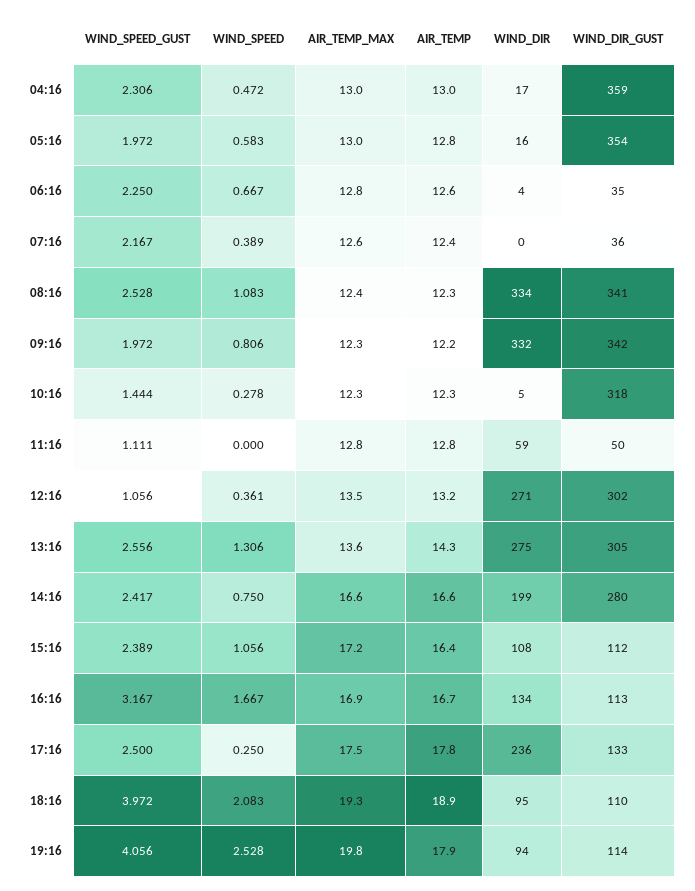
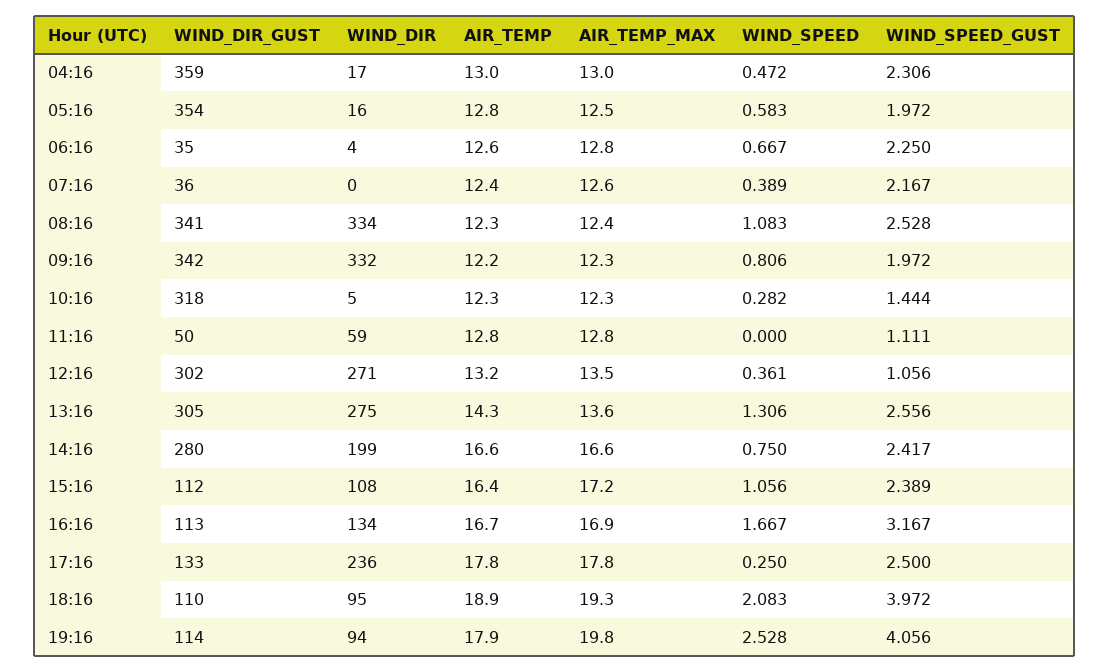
  {
    "WIND_SPEED_GUST": {
      "04:16": 2.306,
      "05:16": 1.972,
      "06:16": 2.25,
      "07:16": 2.167,
      "08:16": 2.528,
      "09:16": 1.972,
      "10:16": 1.444,
      "11:16": 1.111,
      "12:16": 1.056,
      "13:16": 2.556,
      "14:16": 2.417,
      "15:16": 2.389,
      "16:16": 3.167,
      "17:16": 2.5,
      "18:16": 3.972,
      "19:16": 4.056
    },
    "WIND_SPEED": {
      "04:16": 0.472,
      "05:16": 0.583,
      "06:16": 0.667,
      "07:16": 0.389,
      "08:16": 1.083,
      "09:16": 0.806,
-     "10:16": 0.278,
+     "10:16": 0.282,
      "11:16": 0,
      "12:16": 0.361,
      "13:16": 1.306,
      "14:16": 0.75,
      "15:16": 1.056,
      "16:16": 1.667,
      "17:16": 0.25,
      "18:16": 2.083,
      "19:16": 2.528
    },
    "AIR_TEMP_MAX": {
      "04:16": 13,
-     "05:16": 13,
+     "05:16": 12.5,
      "06:16": 12.8,
      "07:16": 12.6,
      "08:16": 12.4,
      "09:16": 12.3,
      "10:16": 12.3,
      "11:16": 12.8,
      "12:16": 13.5,
      "13:16": 13.6,
      "14:16": 16.6,
      "15:16": 17.2,
      "16:16": 16.9,
-     "17:16": 17.5,
+     "17:16": 17.8,
      "18:16": 19.3,
      "19:16": 19.8
    },
    "AIR_TEMP": {
      "04:16": 13,
      "05:16": 12.8,
      "06:16": 12.6,
      "07:16": 12.4,
      "08:16": 12.3,
      "09:16": 12.2,
      "10:16": 12.3,
      "11:16": 12.8,
      "12:16": 13.2,
      "13:16": 14.3,
      "14:16": 16.6,
      "15:16": 16.4,
      "16:16": 16.7,
      "17:16": 17.8,
      "18:16": 18.9,
      "19:16": 17.9
    },
    "WIND_DIR": {
      "04:16": 17,
      "05:16": 16,
      "06:16": 4,
      "07:16": 0,
      "08:16": 334,
      "09:16": 332,
      "10:16": 5,
      "11:16": 59,
      "12:16": 271,
      "13:16": 275,
      "14:16": 199,
      "15:16": 108,
      "16:16": 134,
      "17:16": 236,
      "18:16": 95,
      "19:16": 94
    },
    "WIND_DIR_GUST": {
      "04:16": 359,
      "05:16": 354,
      "06:16": 35,
      "07:16": 36,
      "08:16": 341,
      "09:16": 342,
      "10:16": 318,
      "11:16": 50,
      "12:16": 302,
      "13:16": 305,
      "14:16": 280,
      "15:16": 112,
      "16:16": 113,
      "17:16": 133,
      "18:16": 110,
      "19:16": 114
    }
  }

